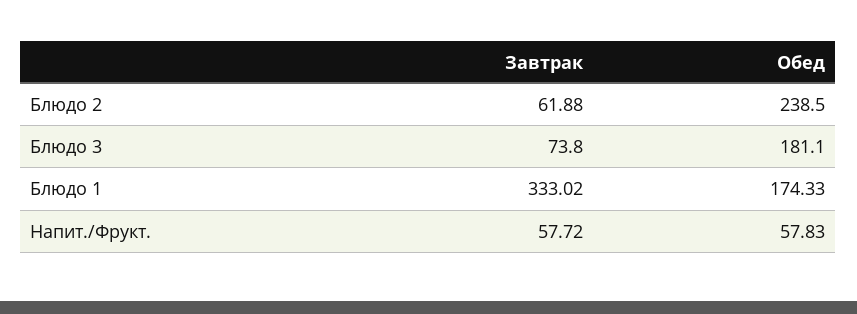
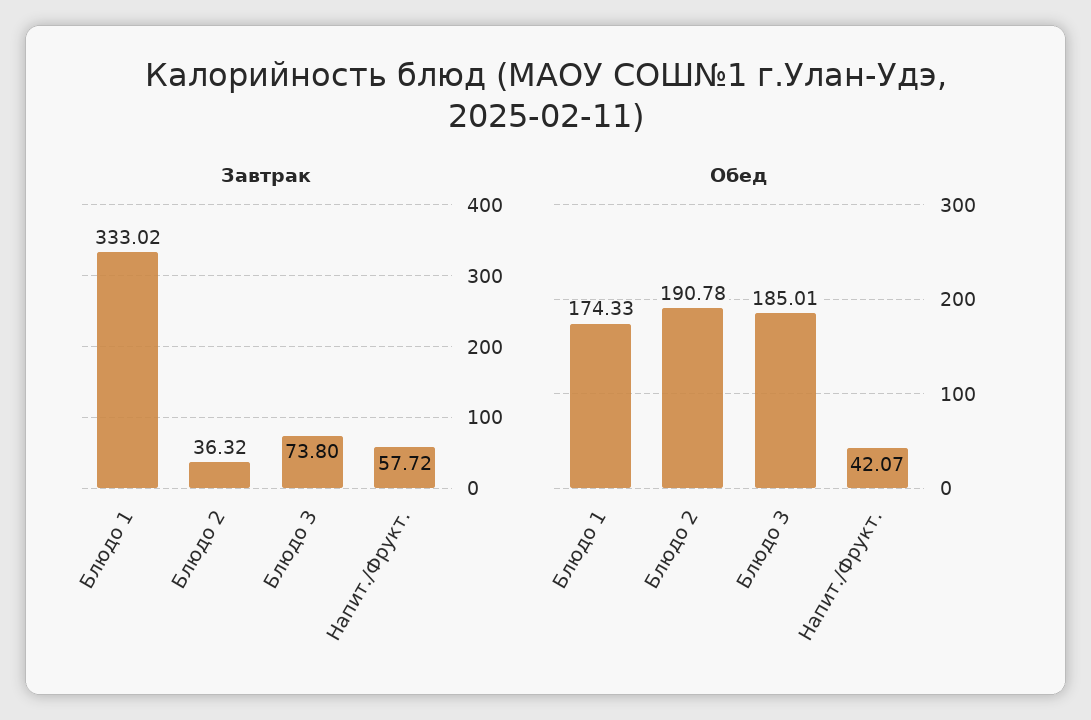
  {
    "Завтрак": {
-     "Блюдо 2": 61.88,
+     "Блюдо 2": 36.32,
      "Блюдо 3": 73.8,
      "Блюдо 1": 333.02,
      "Напит./Фрукт.": 57.72
    },
    "Обед": {
-     "Блюдо 2": 238.5,
+     "Блюдо 2": 190.78,
-     "Блюдо 3": 181.1,
+     "Блюдо 3": 185.01,
      "Блюдо 1": 174.33,
-     "Напит./Фрукт.": 57.83
+     "Напит./Фрукт.": 42.07
    }
  }

